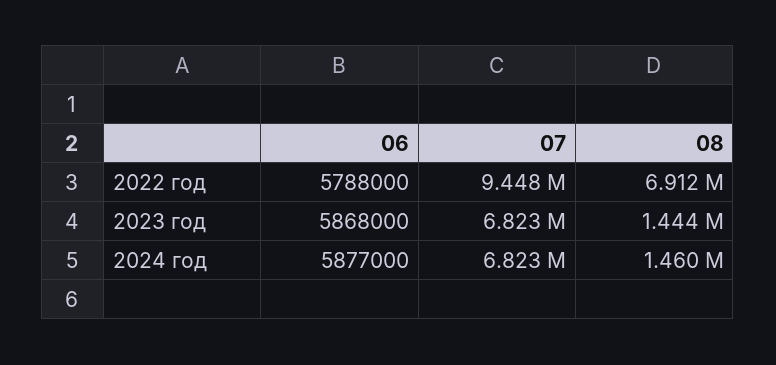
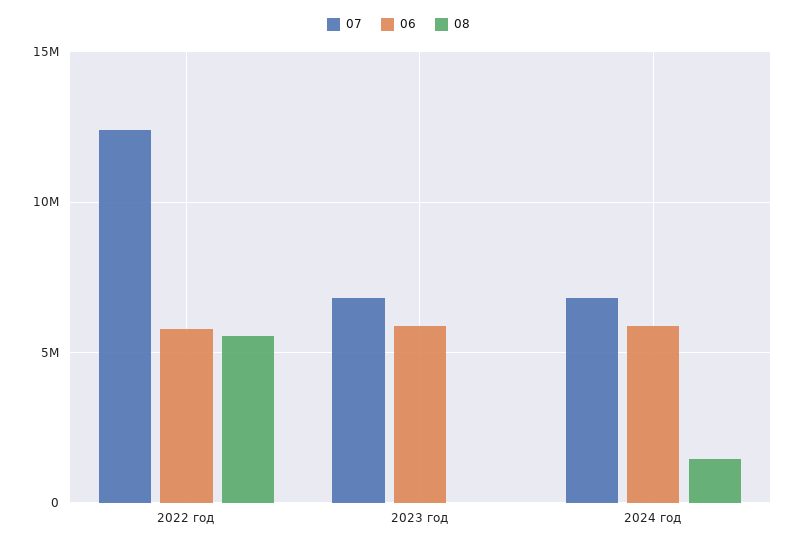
  {
    "06": {
      "2022 год": 5788000,
      "2023 год": 5868000,
      "2024 год": 5877000
    },
    "07": {
-     "2022 год": 9448000,
+     "2022 год": 12500000,
      "2023 год": 6823000,
      "2024 год": 6823000
    },
    "08": {
-     "2022 год": 6912000,
+     "2022 год": 5500000,
-     "2023 год": 1444000,
+     "2023 год": 0,
      "2024 год": 1460000
    }
  }

